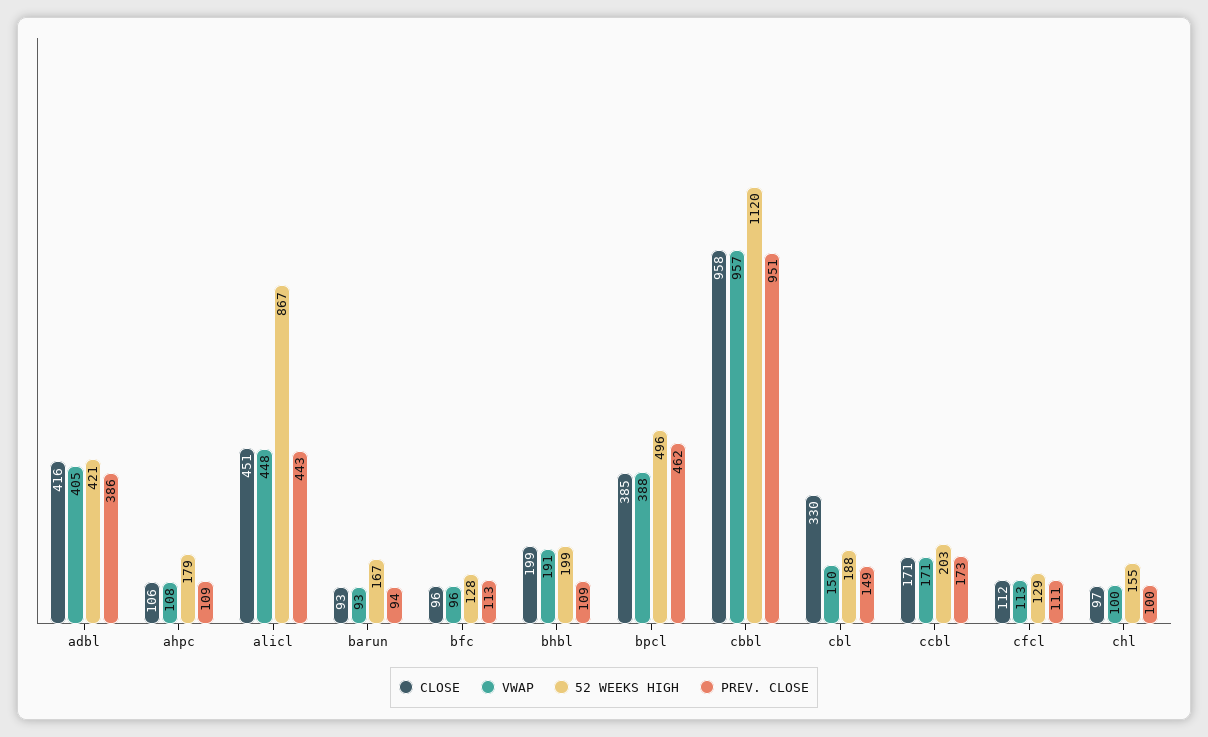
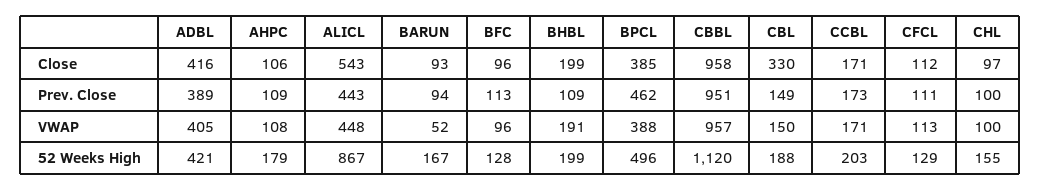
  {
    "CLOSE": {
      "adbl": 416,
      "ahpc": 106,
-     "alicl": 451,
+     "alicl": 543,
      "barun": 93,
      "bfc": 96,
      "bhbl": 199,
      "bpcl": 385,
      "cbbl": 958,
      "cbl": 330,
      "ccbl": 171,
      "cfcl": 112,
      "chl": 97
    },
    "VWAP": {
      "adbl": 405,
      "ahpc": 108,
      "alicl": 448,
-     "barun": 93,
+     "barun": 52,
      "bfc": 96,
      "bhbl": 191,
      "bpcl": 388,
      "cbbl": 957,
      "cbl": 150,
      "ccbl": 171,
      "cfcl": 113,
      "chl": 100
    },
    "52 WEEKS HIGH": {
      "adbl": 421,
      "ahpc": 179,
      "alicl": 867,
      "barun": 167,
      "bfc": 128,
      "bhbl": 199,
      "bpcl": 496,
      "cbbl": 1120,
      "cbl": 188,
      "ccbl": 203,
      "cfcl": 129,
      "chl": 155
    },
    "PREV. CLOSE": {
-     "adbl": 386,
+     "adbl": 389,
      "ahpc": 109,
      "alicl": 443,
      "barun": 94,
      "bfc": 113,
      "bhbl": 109,
      "bpcl": 462,
      "cbbl": 951,
      "cbl": 149,
      "ccbl": 173,
      "cfcl": 111,
      "chl": 100
    }
  }

